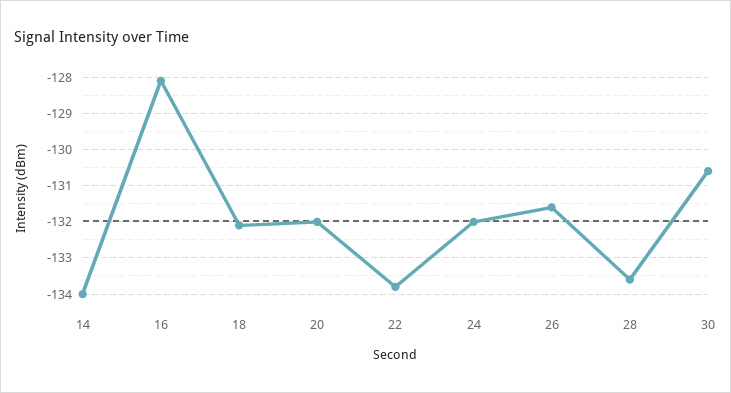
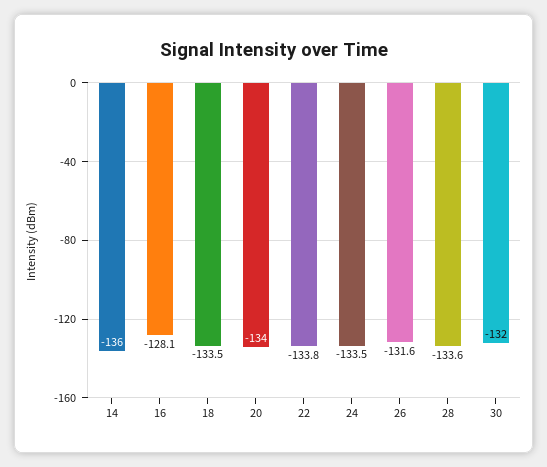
  {
-   "14": -134,
+   "14": -136,
    "16": -128.1,
-   "18": -132,
+   "18": -133.5,
-   "20": -132,
+   "20": -134,
    "22": -133.8,
-   "24": -132,
+   "24": -133.5,
    "26": -131.6,
    "28": -133.6,
-   "30": -130.5
+   "30": -132
  }

